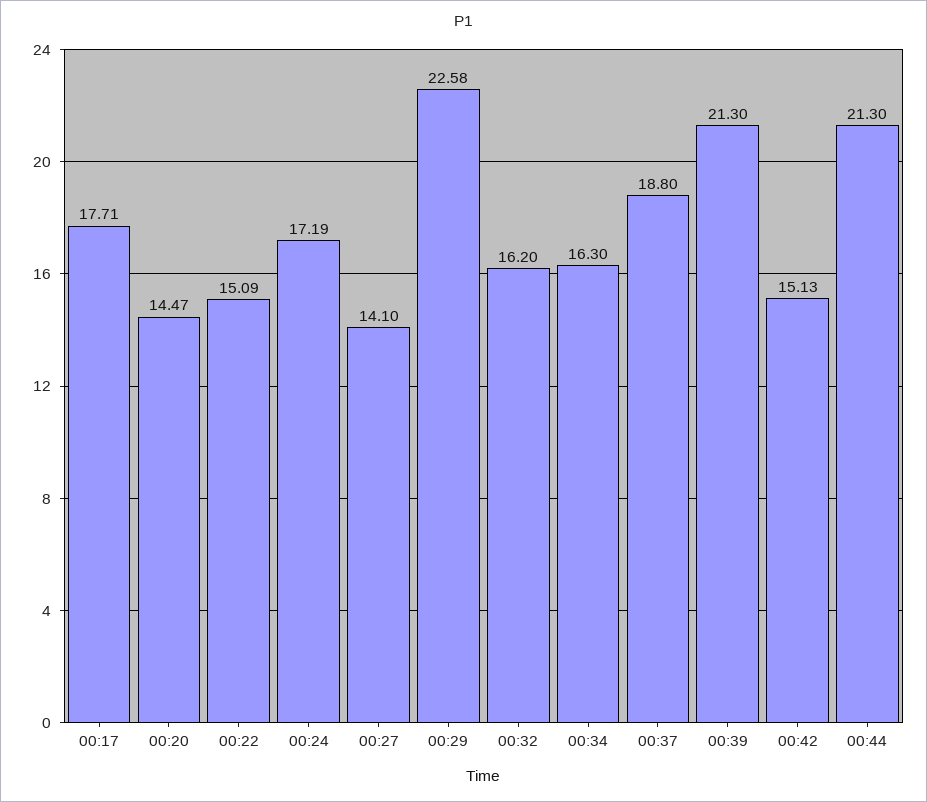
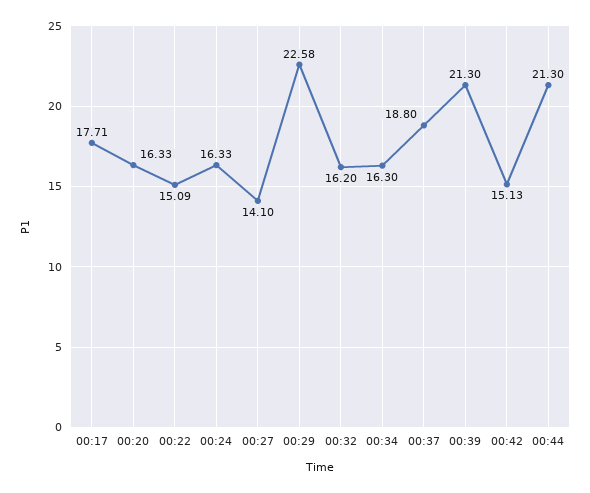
  {
    "00:17": 17.71,
-   "00:20": 14.47,
+   "00:20": 16.33,
    "00:22": 15.09,
-   "00:24": 17.19,
+   "00:24": 16.33,
    "00:27": 14.1,
    "00:29": 22.58,
    "00:32": 16.2,
    "00:34": 16.3,
    "00:37": 18.8,
    "00:39": 21.3,
    "00:42": 15.13,
    "00:44": 21.3
  }

